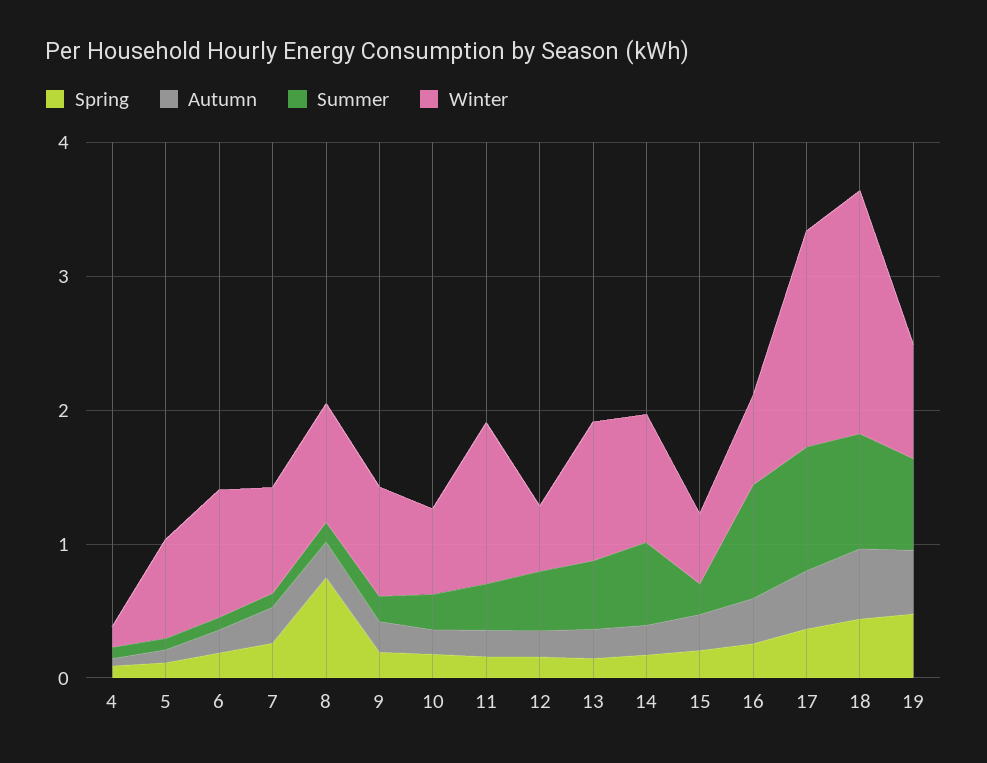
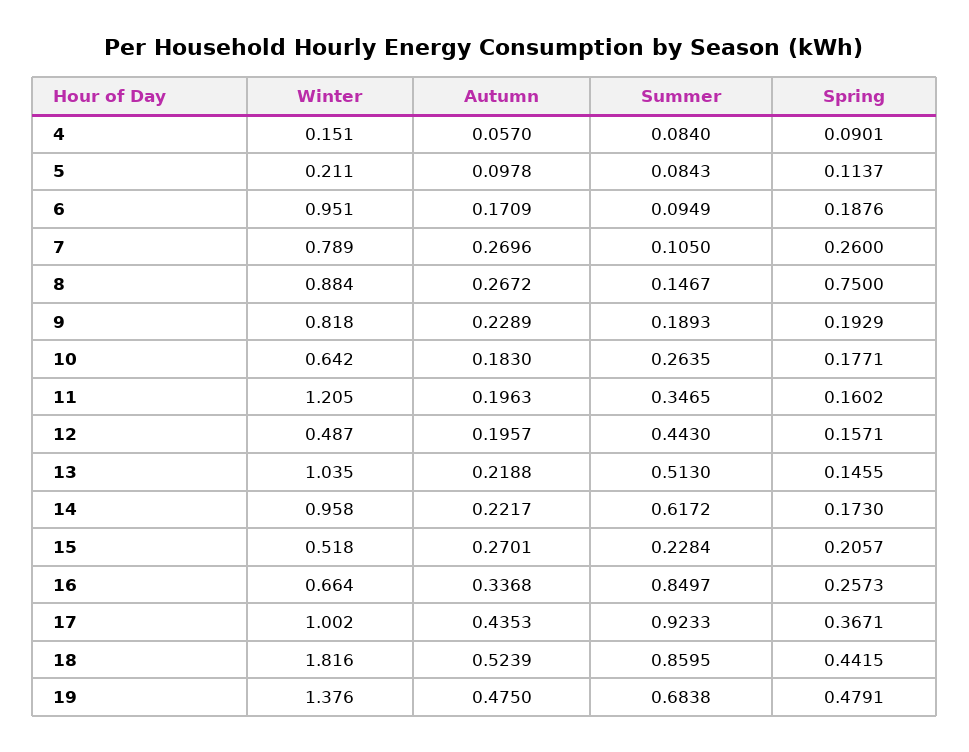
  {
    "Spring": {
      "4": 0.0901,
      "5": 0.1137,
      "6": 0.1876,
      "7": 0.26,
      "8": 0.75,
      "9": 0.1929,
      "10": 0.1771,
      "11": 0.1602,
      "12": 0.1571,
      "13": 0.1455,
      "14": 0.173,
      "15": 0.2057,
      "16": 0.2573,
      "17": 0.3671,
      "18": 0.4415,
      "19": 0.4791
    },
    "Autumn": {
      "4": 0.057,
      "5": 0.0978,
      "6": 0.1709,
      "7": 0.2696,
      "8": 0.2672,
      "9": 0.2289,
      "10": 0.183,
      "11": 0.1963,
      "12": 0.1957,
      "13": 0.2188,
      "14": 0.2217,
      "15": 0.2701,
      "16": 0.3368,
      "17": 0.4353,
      "18": 0.5239,
      "19": 0.475
    },
    "Summer": {
      "4": 0.084,
      "5": 0.0843,
      "6": 0.0949,
      "7": 0.105,
      "8": 0.1467,
      "9": 0.1893,
      "10": 0.2635,
      "11": 0.3465,
      "12": 0.443,
      "13": 0.513,
      "14": 0.6172,
      "15": 0.2284,
      "16": 0.8497,
      "17": 0.9233,
      "18": 0.8595,
      "19": 0.6838
    },
    "Winter": {
      "4": 0.151,
-     "5": 0.8,
+     "5": 0.211,
      "6": 0.951,
      "7": 0.789,
      "8": 0.884,
      "9": 0.818,
      "10": 0.642,
      "11": 1.205,
      "12": 0.487,
      "13": 1.035,
      "14": 0.958,
      "15": 0.518,
      "16": 0.664,
-     "17": 1.6,
+     "17": 1.002,
      "18": 1.816,
-     "19": 0.8
+     "19": 1.376
    }
  }

